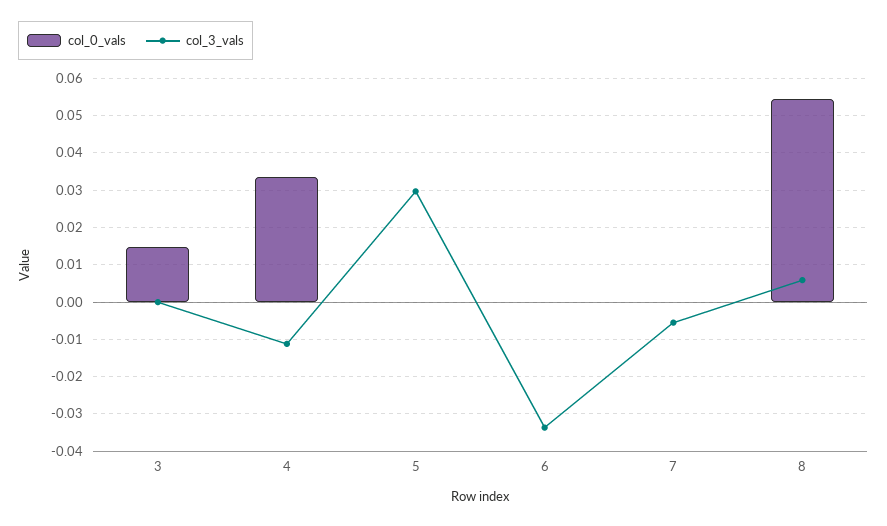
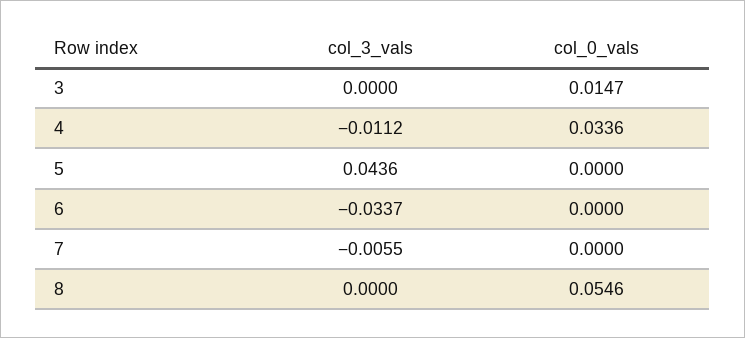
  {
    "col_0_vals": {
      "3": 0.0147,
      "4": 0.0336,
      "5": 0,
      "6": 0,
      "7": 0,
      "8": 0.0546
    },
    "col_3_vals": {
      "3": 0,
      "4": -0.0112,
-     "5": 0.03,
+     "5": 0.0436,
      "6": -0.0337,
      "7": -0.0055,
-     "8": 0.006
+     "8": 0
    }
  }

